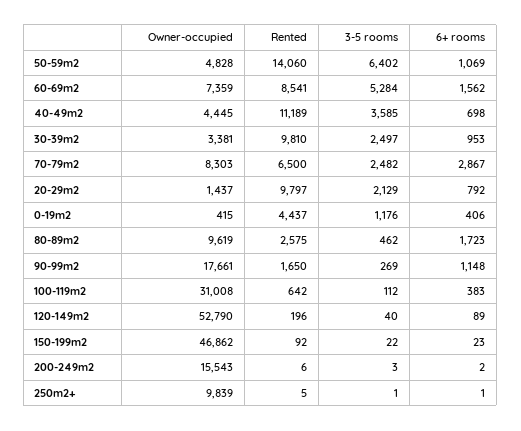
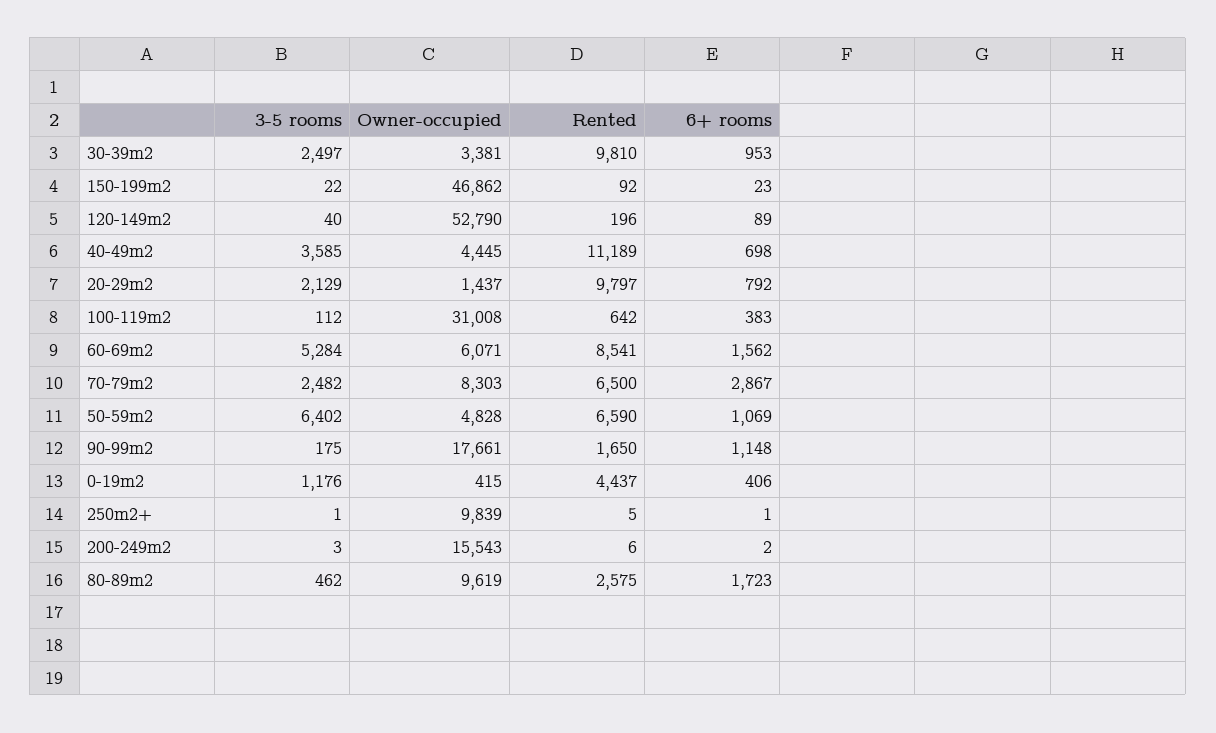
  {
    "Owner-occupied": {
      "50-59m2": 4828,
-     "60-69m2": 7359,
+     "60-69m2": 6071,
      "40-49m2": 4445,
      "30-39m2": 3381,
      "70-79m2": 8303,
      "20-29m2": 1437,
      "0-19m2": 415,
      "80-89m2": 9619,
      "90-99m2": 17661,
      "100-119m2": 31008,
      "120-149m2": 52790,
      "150-199m2": 46862,
      "200-249m2": 15543,
      "250m2+": 9839
    },
    "Rented": {
-     "50-59m2": 14060,
+     "50-59m2": 6590,
      "60-69m2": 8541,
      "40-49m2": 11189,
      "30-39m2": 9810,
      "70-79m2": 6500,
      "20-29m2": 9797,
      "0-19m2": 4437,
      "80-89m2": 2575,
      "90-99m2": 1650,
      "100-119m2": 642,
      "120-149m2": 196,
      "150-199m2": 92,
      "200-249m2": 6,
      "250m2+": 5
    },
    "3-5 rooms": {
      "50-59m2": 6402,
      "60-69m2": 5284,
      "40-49m2": 3585,
      "30-39m2": 2497,
      "70-79m2": 2482,
      "20-29m2": 2129,
      "0-19m2": 1176,
      "80-89m2": 462,
-     "90-99m2": 269,
+     "90-99m2": 175,
      "100-119m2": 112,
      "120-149m2": 40,
      "150-199m2": 22,
      "200-249m2": 3,
      "250m2+": 1
    },
    "6+ rooms": {
      "50-59m2": 1069,
      "60-69m2": 1562,
      "40-49m2": 698,
      "30-39m2": 953,
      "70-79m2": 2867,
      "20-29m2": 792,
      "0-19m2": 406,
      "80-89m2": 1723,
      "90-99m2": 1148,
      "100-119m2": 383,
      "120-149m2": 89,
      "150-199m2": 23,
      "200-249m2": 2,
      "250m2+": 1
    }
  }

